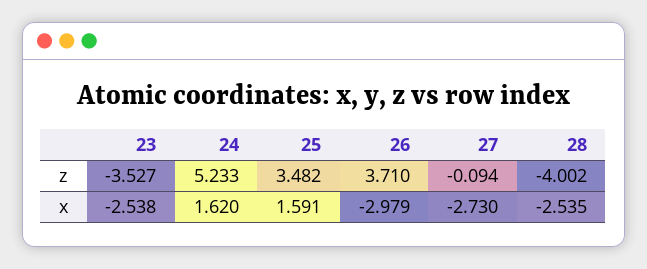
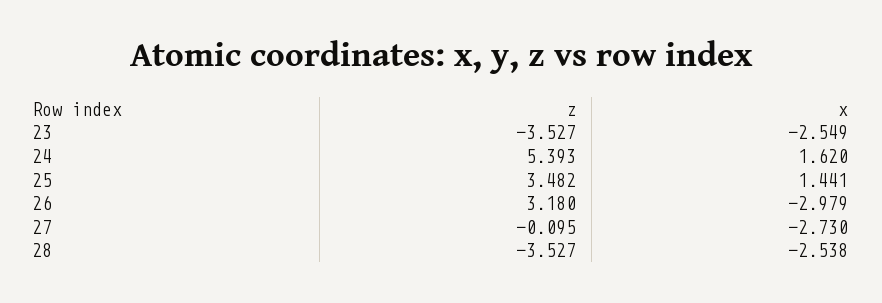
  {
    "23": {
      "z": -3.527,
-     "x": -2.538
+     "x": -2.549
    },
    "24": {
-     "z": 5.233,
+     "z": 5.393,
      "x": 1.62
    },
    "25": {
      "z": 3.482,
-     "x": 1.591
+     "x": 1.441
    },
    "26": {
-     "z": 3.71,
+     "z": 3.18,
      "x": -2.979
    },
    "27": {
-     "z": -0.094,
+     "z": -0.095,
      "x": -2.73
    },
    "28": {
-     "z": -4.002,
+     "z": -3.527,
-     "x": -2.535
+     "x": -2.538
    }
  }

